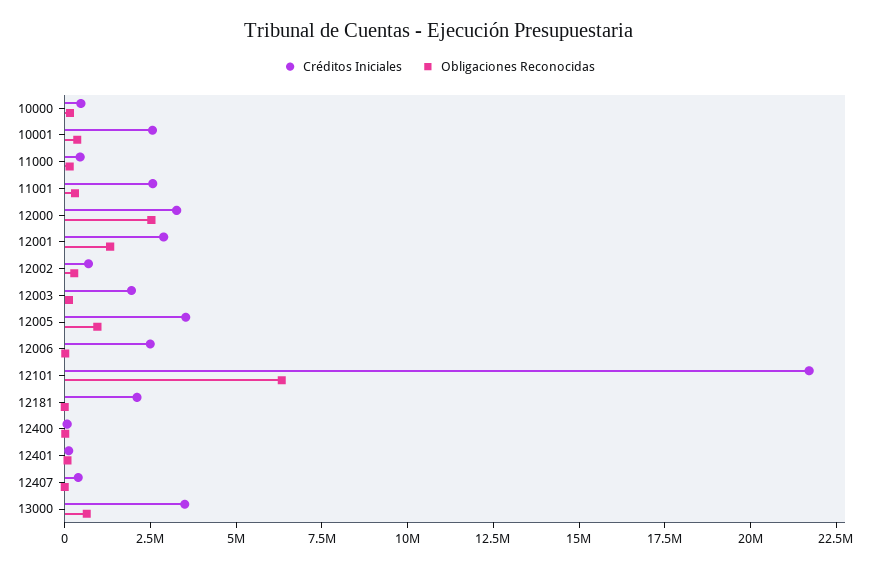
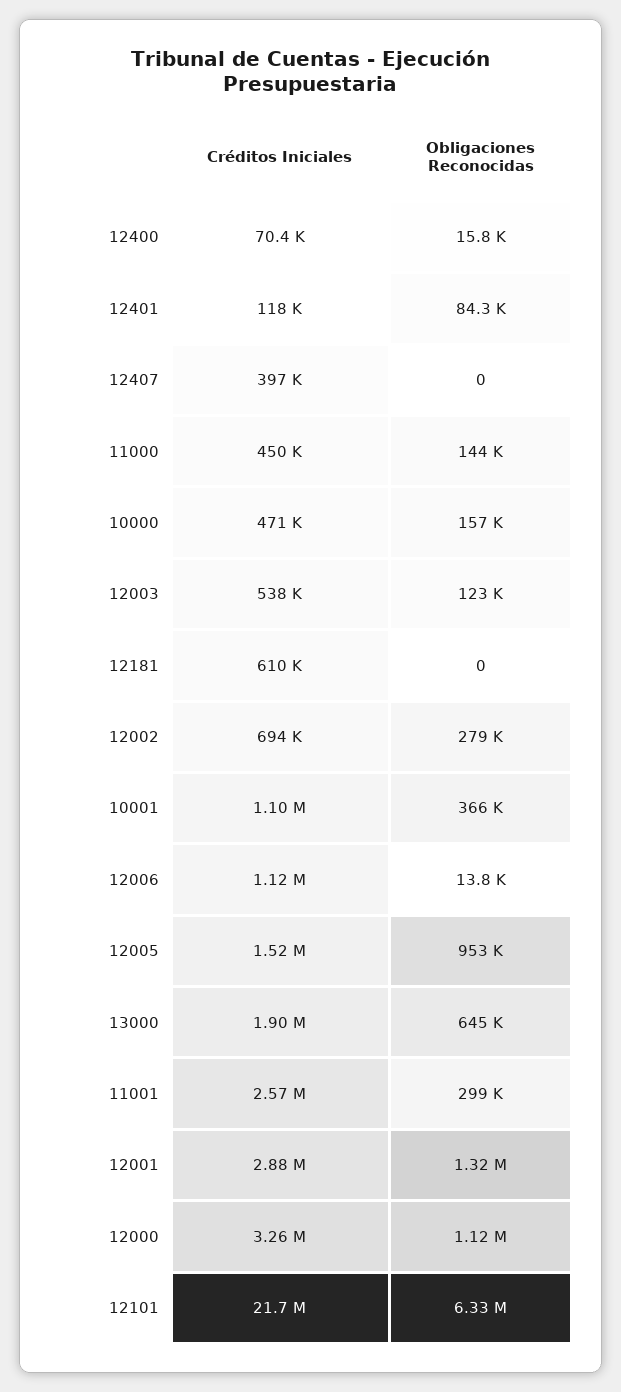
  {
    "Créditos Iniciales": {
      "10000": 471000,
-     "10001": 2500000,
+     "10001": 1100000,
      "11000": 450000,
      "11001": 2570000,
      "12000": 3260000,
      "12001": 2880000,
      "12002": 694000,
-     "12003": 2000000,
+     "12003": 538000,
-     "12005": 3500000,
+     "12005": 1520000,
-     "12006": 2500000,
+     "12006": 1120000,
      "12101": 21700000,
-     "12181": 2000000,
+     "12181": 610000,
      "12400": 70400,
      "12401": 118000,
      "12407": 397000,
-     "13000": 3500000
+     "13000": 1900000
    },
    "Obligaciones Reconocidas": {
      "10000": 157000,
      "10001": 366000,
      "11000": 144000,
      "11001": 299000,
-     "12000": 2500000,
+     "12000": 1120000,
      "12001": 1320000,
      "12002": 279000,
      "12003": 123000,
      "12005": 953000,
      "12006": 13800,
      "12101": 6330000,
      "12181": 0,
      "12400": 15800,
      "12401": 84300,
      "12407": 0,
      "13000": 645000
    }
  }

